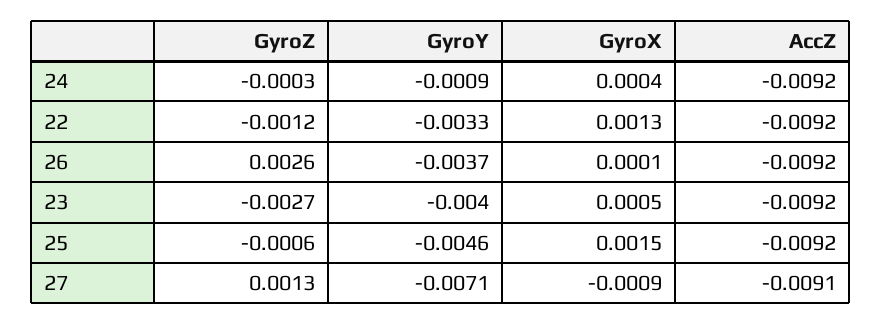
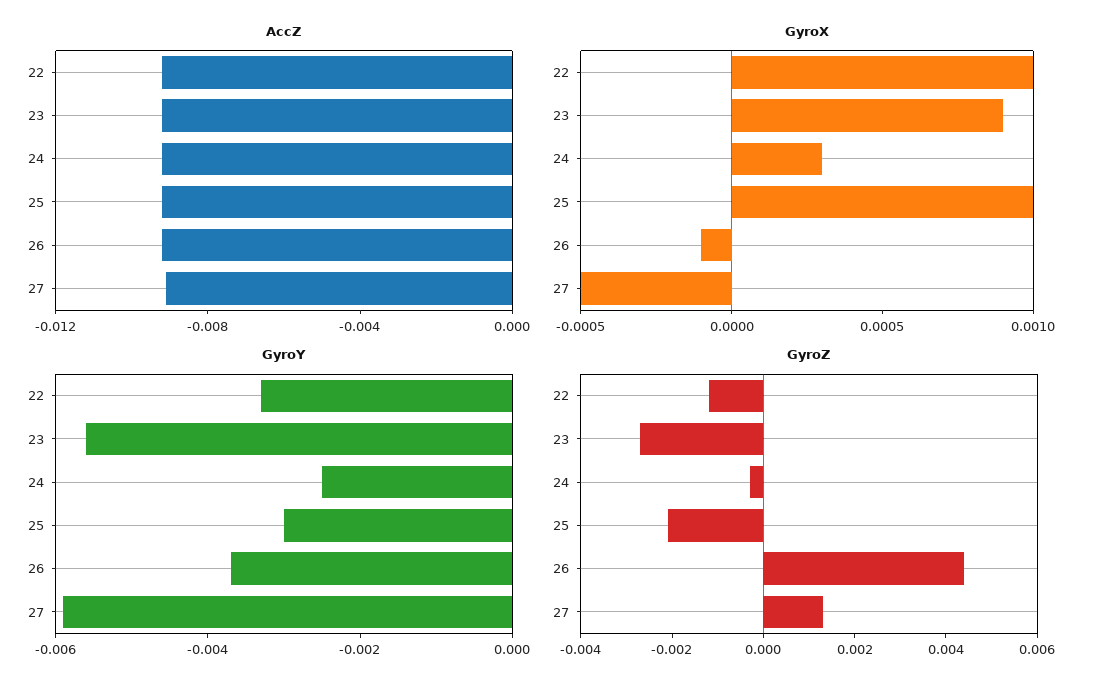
  {
    "GyroZ": {
      "24": -0.0003,
      "22": -0.0012,
-     "26": 0.0026,
+     "26": 0.0045,
      "23": -0.0027,
-     "25": -0.0006,
+     "25": -0.002,
      "27": 0.0013
    },
    "GyroY": {
-     "24": -0.0009,
+     "24": -0.0025,
      "22": -0.0033,
      "26": -0.0037,
-     "23": -0.004,
+     "23": -0.0055,
-     "25": -0.0046,
+     "25": -0.003,
-     "27": -0.0071
+     "27": -0.006
    },
    "GyroX": {
-     "24": 0.0004,
+     "24": 0.0003,
-     "22": 0.0013,
+     "22": 0.001,
-     "26": 0.0001,
+     "26": -0.0001,
-     "23": 0.0005,
+     "23": 0.0009,
-     "25": 0.0015,
+     "25": 0.001,
-     "27": -0.0009
+     "27": -0.0005
    },
    "AccZ": {
      "24": -0.0092,
      "22": -0.0092,
      "26": -0.0092,
      "23": -0.0092,
      "25": -0.0092,
      "27": -0.0091
    }
  }

